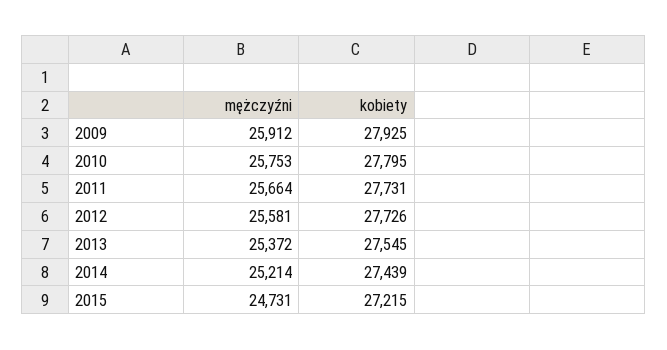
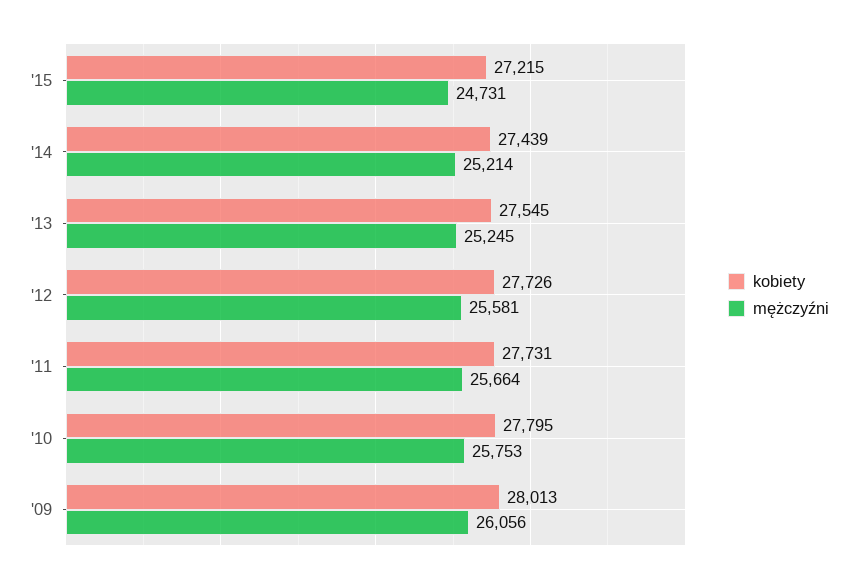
  {
    "mężczyźni": {
-     "2009": 25912,
+     "2009": 26056,
      "2010": 25753,
      "2011": 25664,
      "2012": 25581,
-     "2013": 25372,
+     "2013": 25245,
      "2014": 25214,
      "2015": 24731
    },
    "kobiety": {
-     "2009": 27925,
+     "2009": 28013,
      "2010": 27795,
      "2011": 27731,
      "2012": 27726,
      "2013": 27545,
      "2014": 27439,
      "2015": 27215
    }
  }

